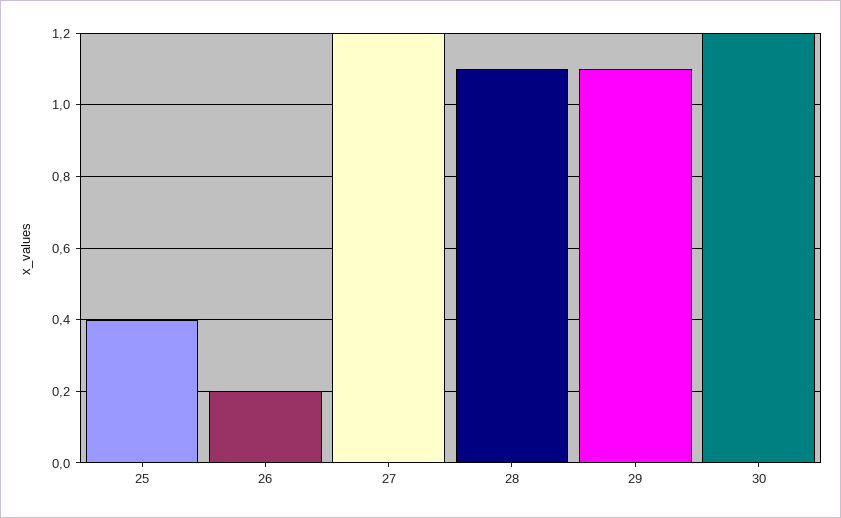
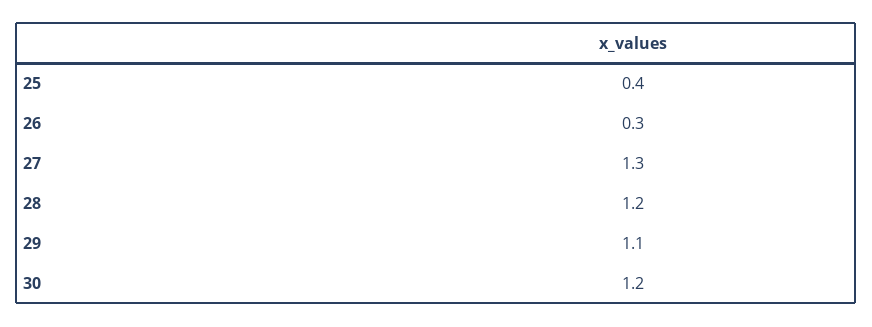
  {
    "25": 0.4,
-   "26": 0.2,
+   "26": 0.3,
-   "27": 1.2,
+   "27": 1.3,
-   "28": 1.1,
+   "28": 1.2,
    "29": 1.1,
    "30": 1.2
  }

